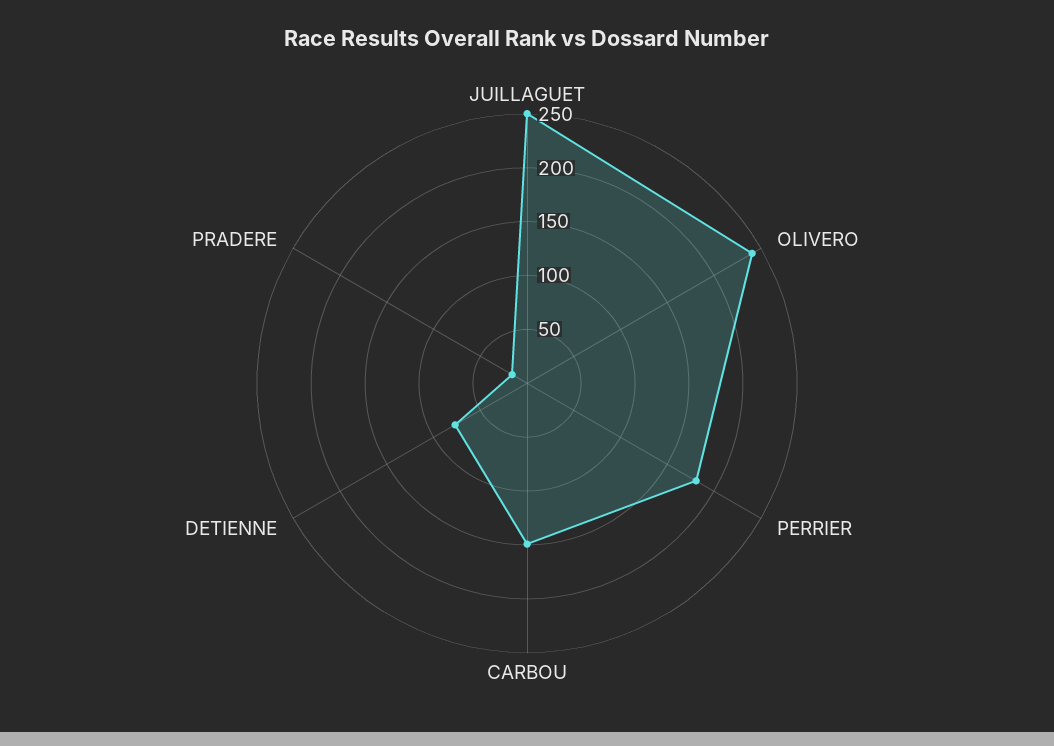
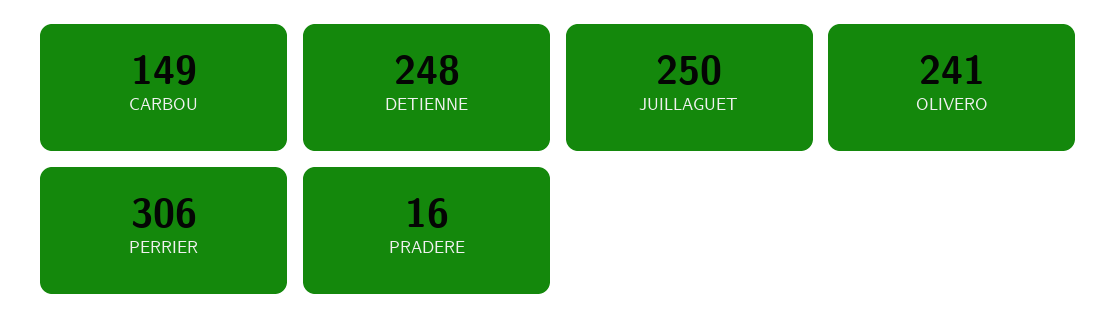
  {
    "JUILLAGUET": 250,
    "OLIVERO": 241,
-   "PERRIER": 180,
+   "PERRIER": 306,
    "CARBOU": 149,
-   "DETIENNE": 80,
+   "DETIENNE": 248,
    "PRADERE": 16
  }

